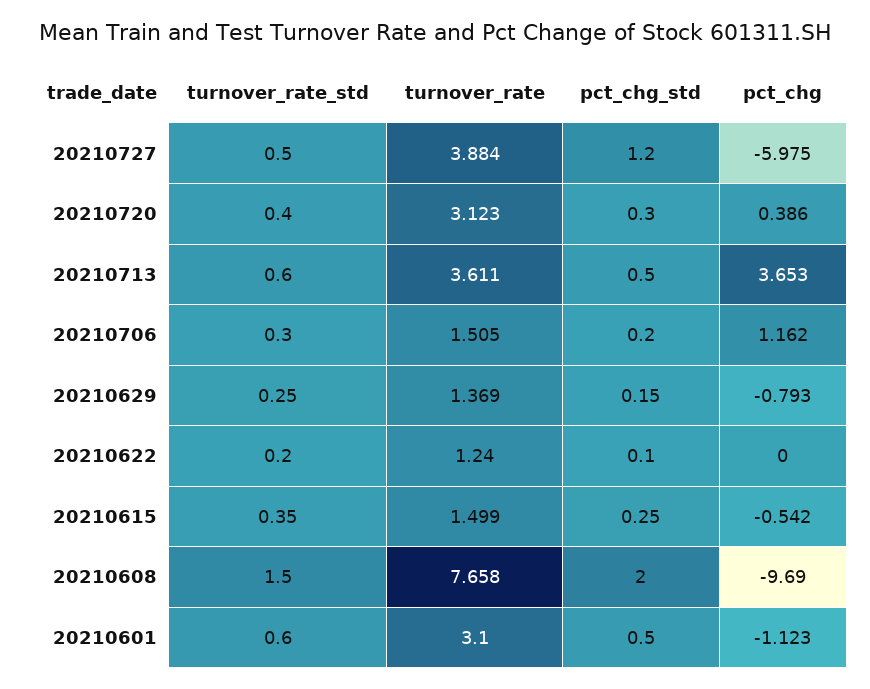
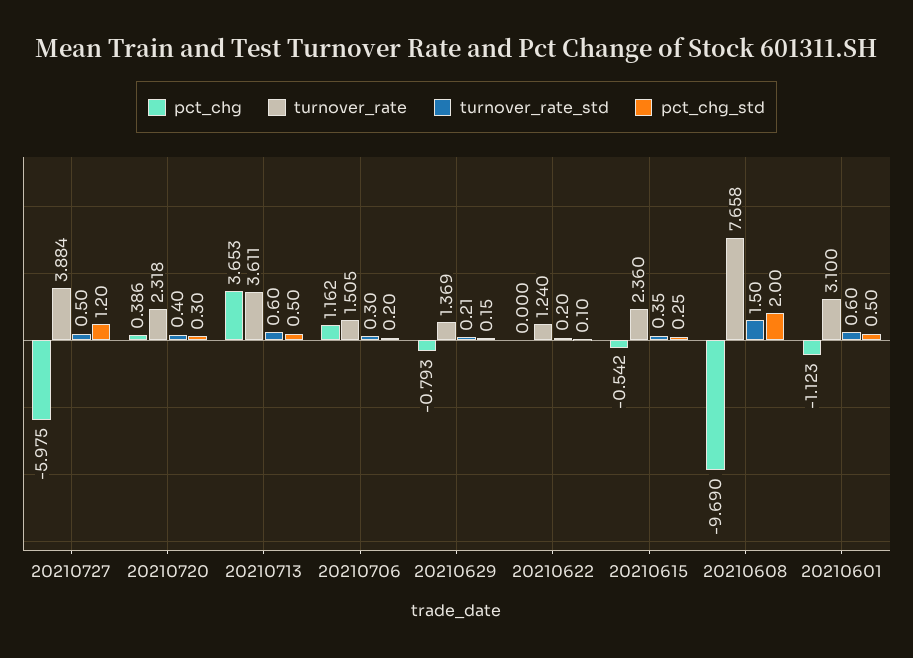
  {
    "turnover_rate_std": {
      "20210727": 0.5,
      "20210720": 0.4,
      "20210713": 0.6,
      "20210706": 0.3,
-     "20210629": 0.25,
+     "20210629": 0.21,
      "20210622": 0.2,
      "20210615": 0.35,
      "20210608": 1.5,
      "20210601": 0.6
    },
    "turnover_rate": {
      "20210727": 3.884,
-     "20210720": 3.123,
+     "20210720": 2.318,
      "20210713": 3.611,
      "20210706": 1.505,
      "20210629": 1.369,
      "20210622": 1.24,
-     "20210615": 1.499,
+     "20210615": 2.36,
      "20210608": 7.658,
      "20210601": 3.1
    },
    "pct_chg_std": {
      "20210727": 1.2,
      "20210720": 0.3,
      "20210713": 0.5,
      "20210706": 0.2,
      "20210629": 0.15,
      "20210622": 0.1,
      "20210615": 0.25,
      "20210608": 2,
      "20210601": 0.5
    },
    "pct_chg": {
      "20210727": -5.975,
      "20210720": 0.386,
      "20210713": 3.653,
      "20210706": 1.162,
      "20210629": -0.793,
      "20210622": 0,
      "20210615": -0.542,
      "20210608": -9.69,
      "20210601": -1.123
    }
  }

